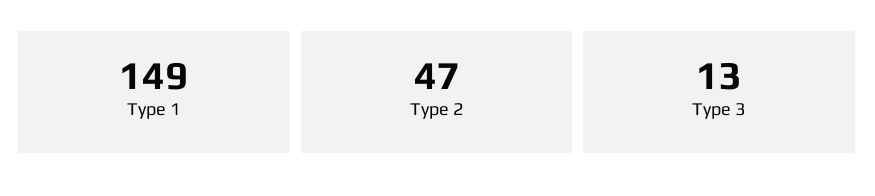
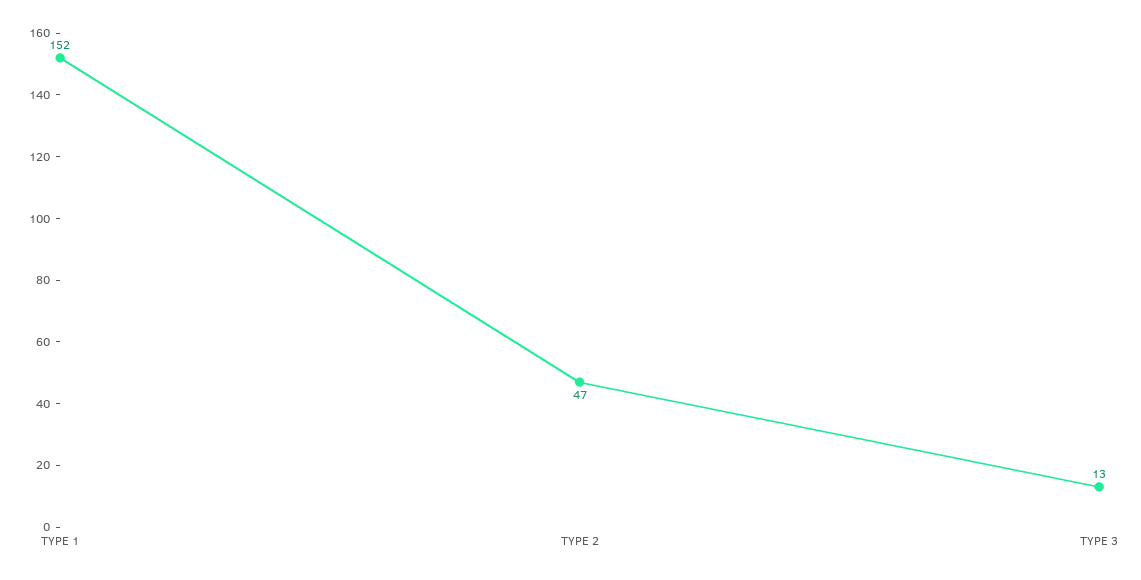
  {
-   "Type 1": 149,
+   "Type 1": 152,
    "Type 2": 47,
    "Type 3": 13
  }

